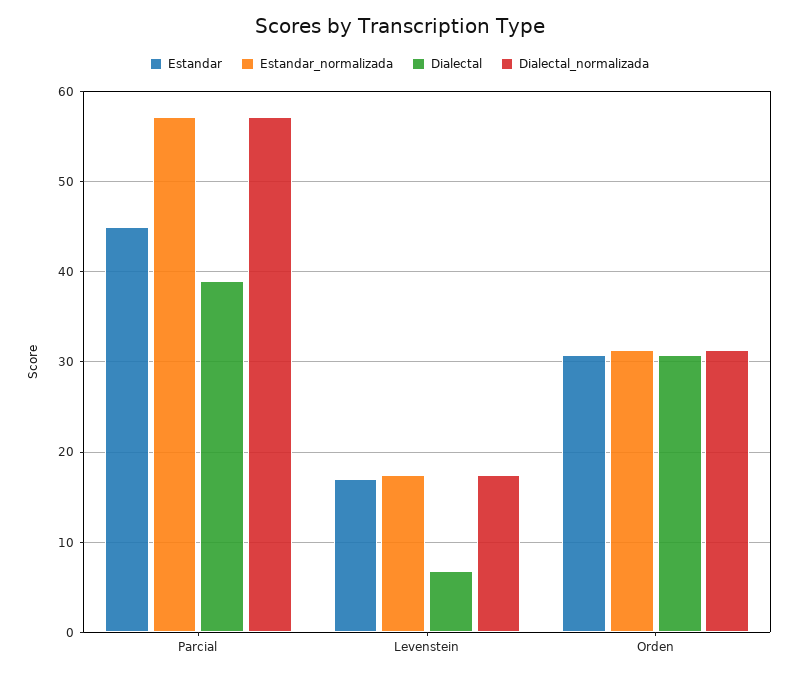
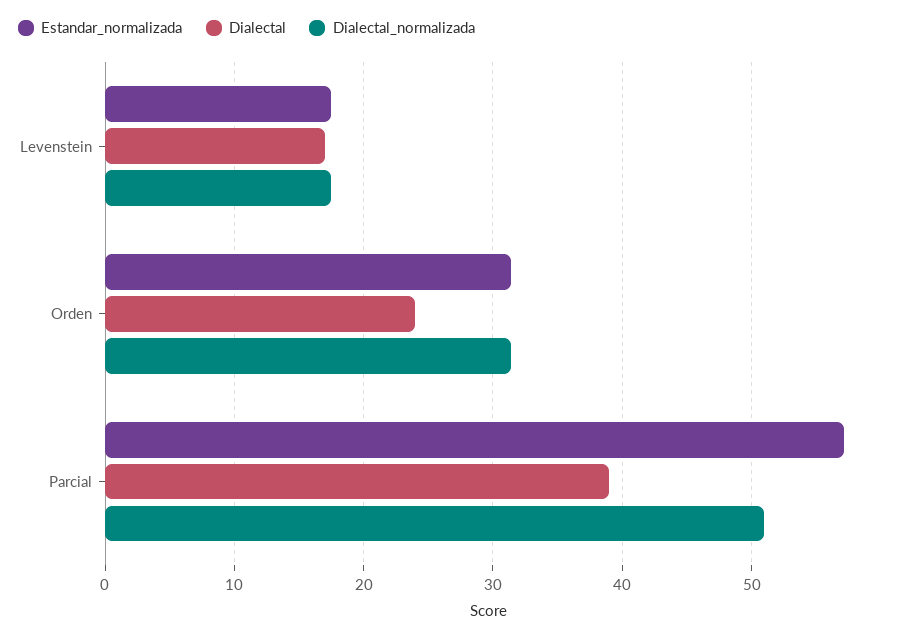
  {
-   "Estandar": {
-     "Parcial": 45,
-     "Levenstein": 17,
-     "Orden": 31
-   },
    "Estandar_normalizada": {
      "Parcial": 57,
      "Levenstein": 18,
      "Orden": 31
    },
    "Dialectal": {
      "Parcial": 39,
-     "Levenstein": 7,
+     "Levenstein": 17,
-     "Orden": 31
+     "Orden": 24
    },
    "Dialectal_normalizada": {
-     "Parcial": 57,
+     "Parcial": 51,
      "Levenstein": 18,
      "Orden": 31
    }
  }

